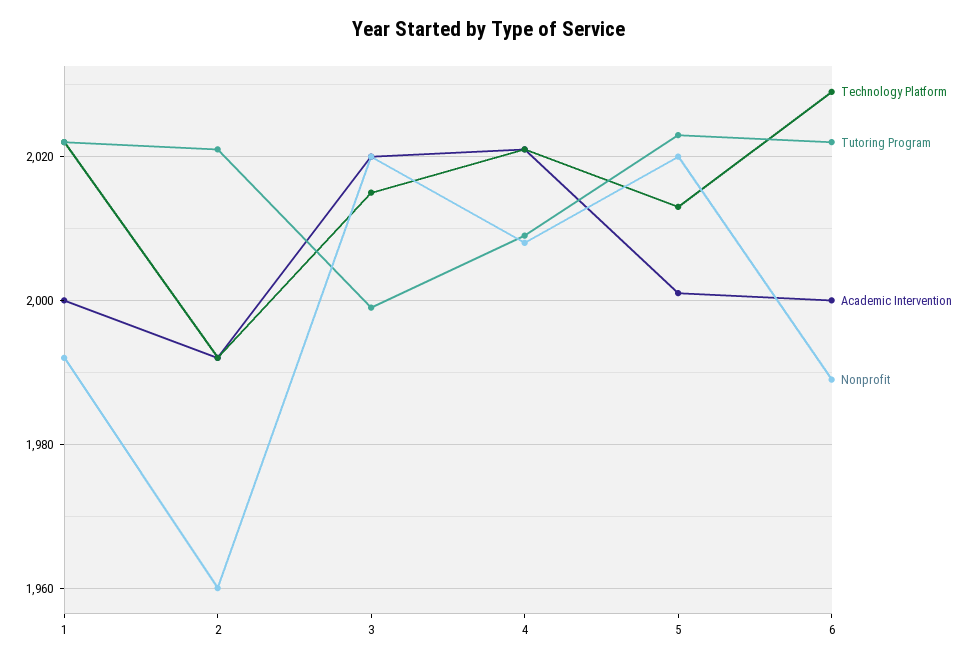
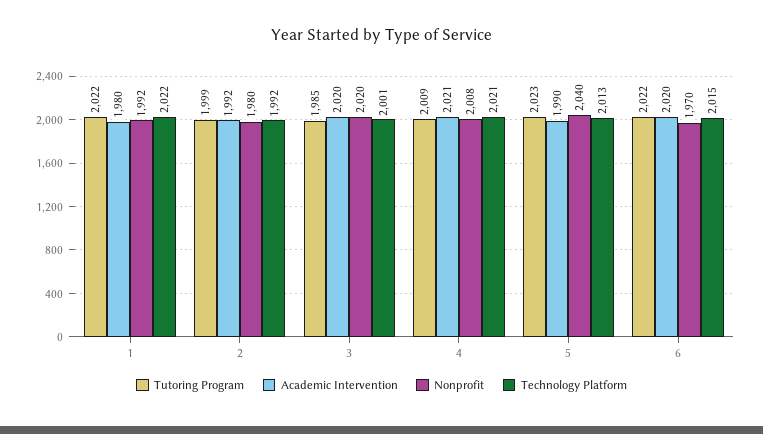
  {
    "Technology Platform": {
      "1": 2022,
      "2": 1992,
-     "3": 2015,
+     "3": 2001,
      "4": 2021,
      "5": 2013,
-     "6": 2030
+     "6": 2015
    },
    "Tutoring Program": {
      "1": 2022,
-     "2": 2020,
+     "2": 1999,
-     "3": 2000,
+     "3": 1985,
      "4": 2009,
      "5": 2023,
      "6": 2022
    },
    "Academic Intervention": {
-     "1": 2000,
+     "1": 1980,
      "2": 1992,
      "3": 2020,
      "4": 2021,
-     "5": 2000,
+     "5": 1990,
-     "6": 2000
+     "6": 2020
    },
    "Nonprofit": {
      "1": 1992,
-     "2": 1960,
+     "2": 1980,
      "3": 2020,
      "4": 2008,
-     "5": 2020,
+     "5": 2040,
-     "6": 1990
+     "6": 1970
    }
  }

